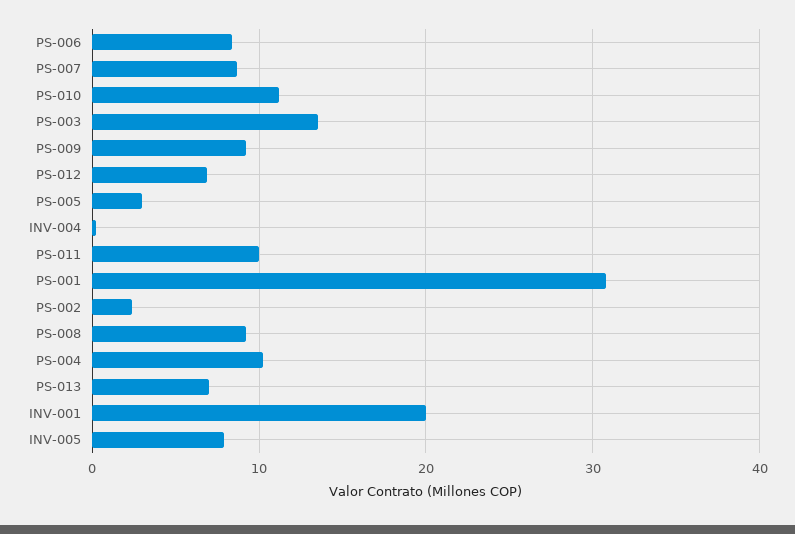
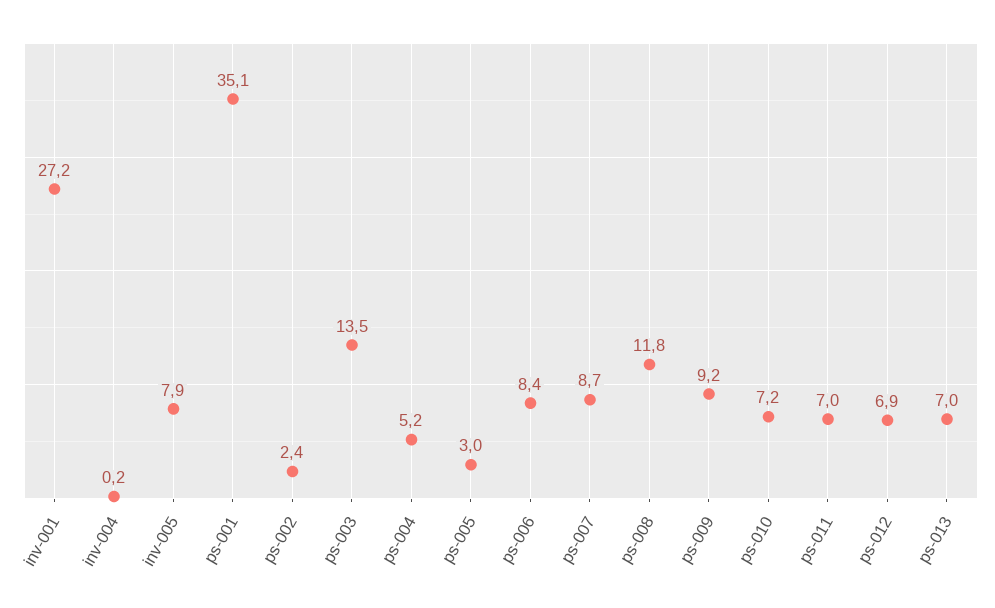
  {
    "PS-006": 8.4,
    "PS-007": 8.7,
-   "PS-010": 11,
+   "PS-010": 7.2,
    "PS-003": 13.5,
    "PS-009": 9.2,
    "PS-012": 6.9,
    "PS-005": 3,
    "INV-004": 0.2,
-   "PS-011": 10,
+   "PS-011": 7,
-   "PS-001": 31,
+   "PS-001": 35.1,
    "PS-002": 2.4,
-   "PS-008": 9,
+   "PS-008": 11.8,
-   "PS-004": 10,
+   "PS-004": 5.2,
    "PS-013": 7,
-   "INV-001": 20,
+   "INV-001": 27.2,
    "INV-005": 7.9
  }

